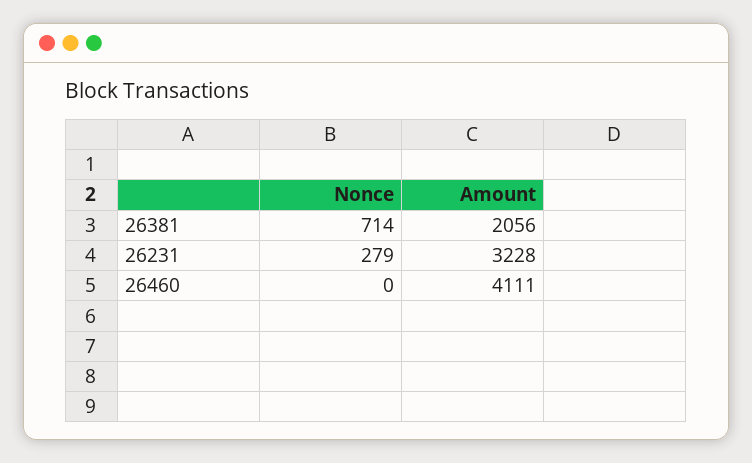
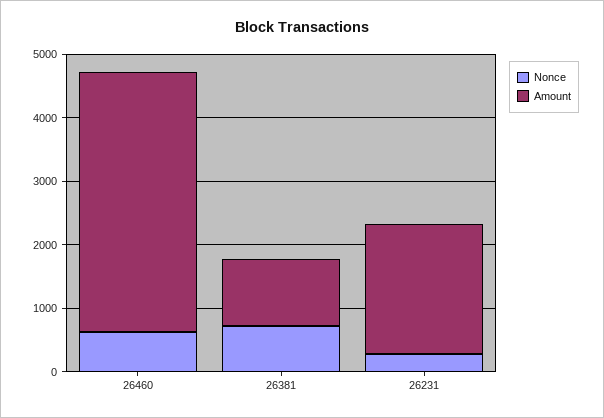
  {
    "Nonce": {
      "26381": 714,
      "26231": 279,
-     "26460": 0
+     "26460": 600
    },
    "Amount": {
-     "26381": 2056,
+     "26381": 1000,
-     "26231": 3228,
+     "26231": 2000,
      "26460": 4111
    }
  }

